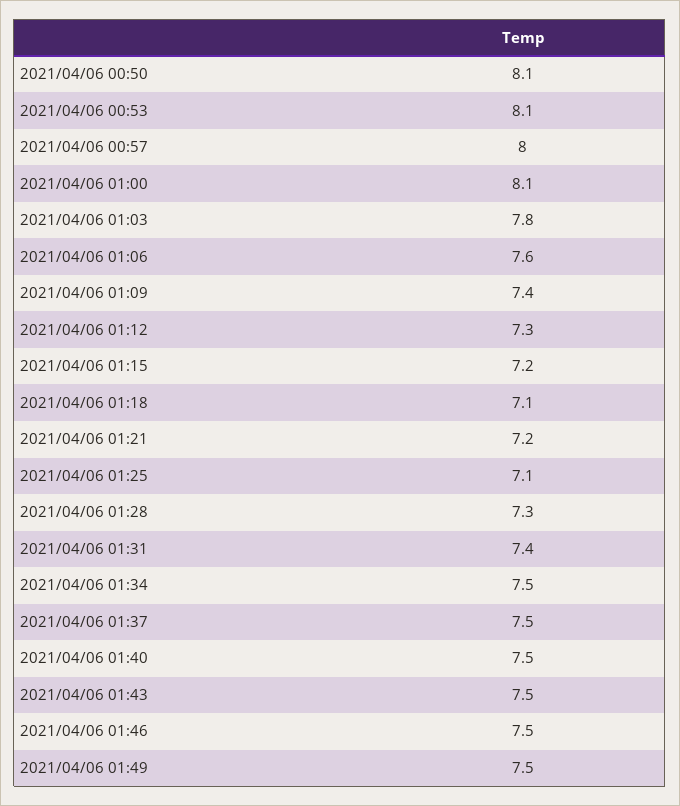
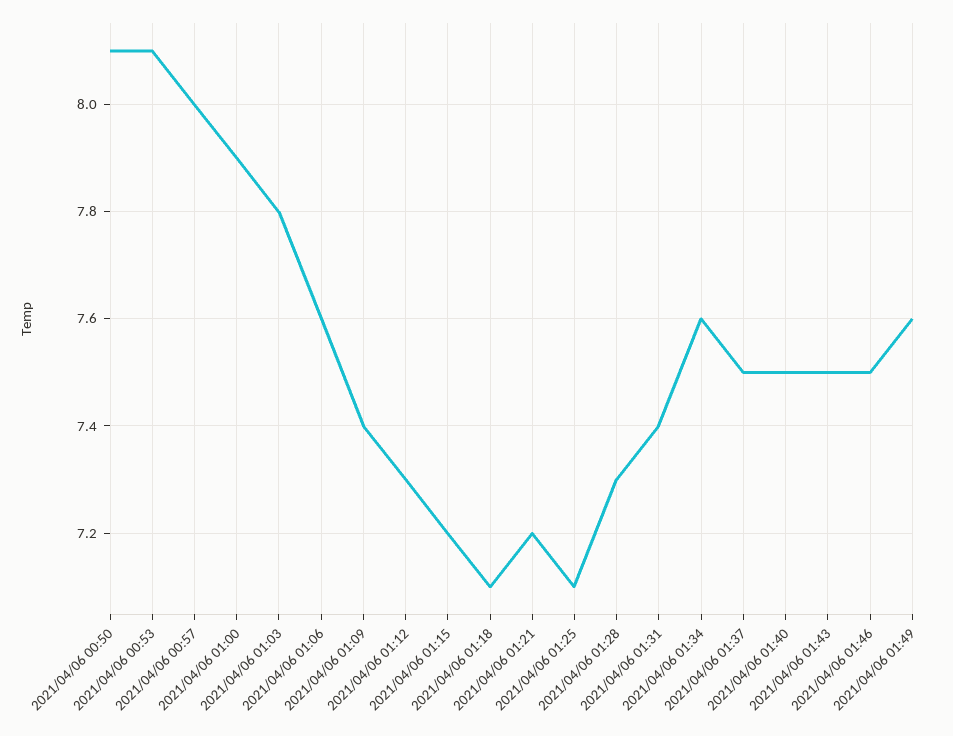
  {
    "2021/04/06 00:50": 8.1,
    "2021/04/06 00:53": 8.1,
    "2021/04/06 00:57": 8,
-   "2021/04/06 01:00": 8.1,
+   "2021/04/06 01:00": 7.9,
    "2021/04/06 01:03": 7.8,
    "2021/04/06 01:06": 7.6,
    "2021/04/06 01:09": 7.4,
    "2021/04/06 01:12": 7.3,
    "2021/04/06 01:15": 7.2,
    "2021/04/06 01:18": 7.1,
    "2021/04/06 01:21": 7.2,
    "2021/04/06 01:25": 7.1,
    "2021/04/06 01:28": 7.3,
    "2021/04/06 01:31": 7.4,
-   "2021/04/06 01:34": 7.5,
+   "2021/04/06 01:34": 7.6,
    "2021/04/06 01:37": 7.5,
    "2021/04/06 01:40": 7.5,
    "2021/04/06 01:43": 7.5,
    "2021/04/06 01:46": 7.5,
-   "2021/04/06 01:49": 7.5
+   "2021/04/06 01:49": 7.6
  }

